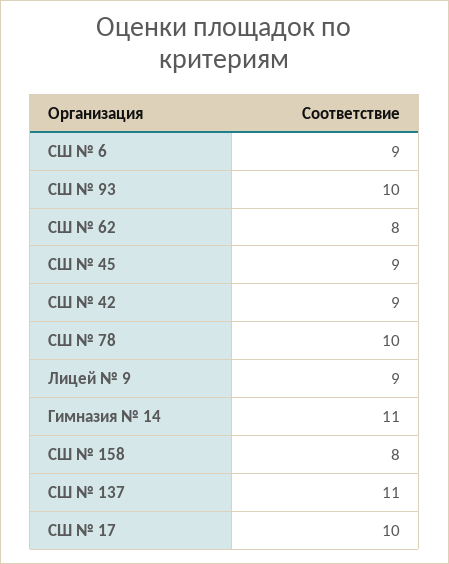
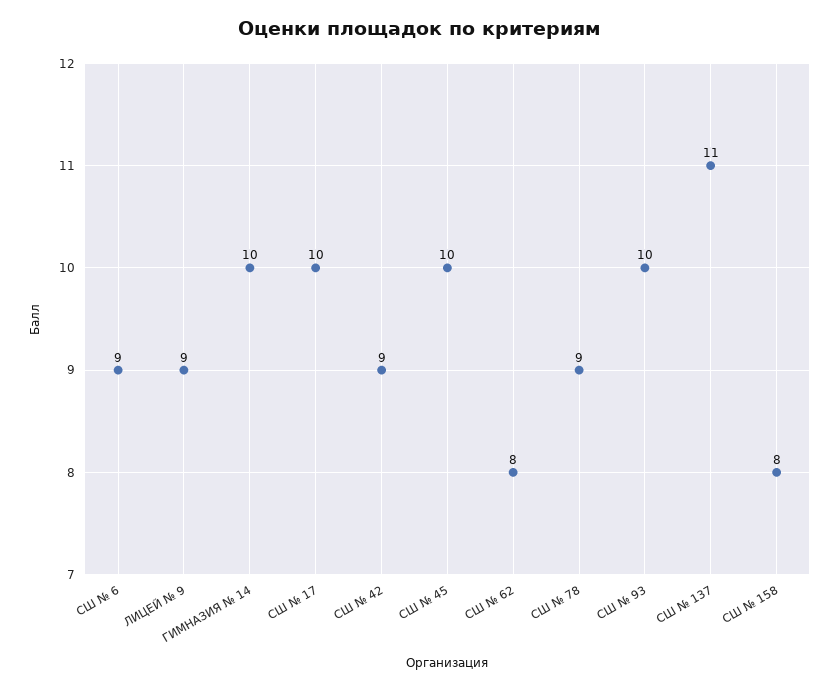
  {
    "СШ № 6": 9,
    "СШ № 93": 10,
    "СШ № 62": 8,
-   "СШ № 45": 9,
+   "СШ № 45": 10,
    "СШ № 42": 9,
-   "СШ № 78": 10,
+   "СШ № 78": 9,
    "Лицей № 9": 9,
-   "Гимназия № 14": 11,
+   "Гимназия № 14": 10,
    "СШ № 158": 8,
    "СШ № 137": 11,
    "СШ № 17": 10
  }

